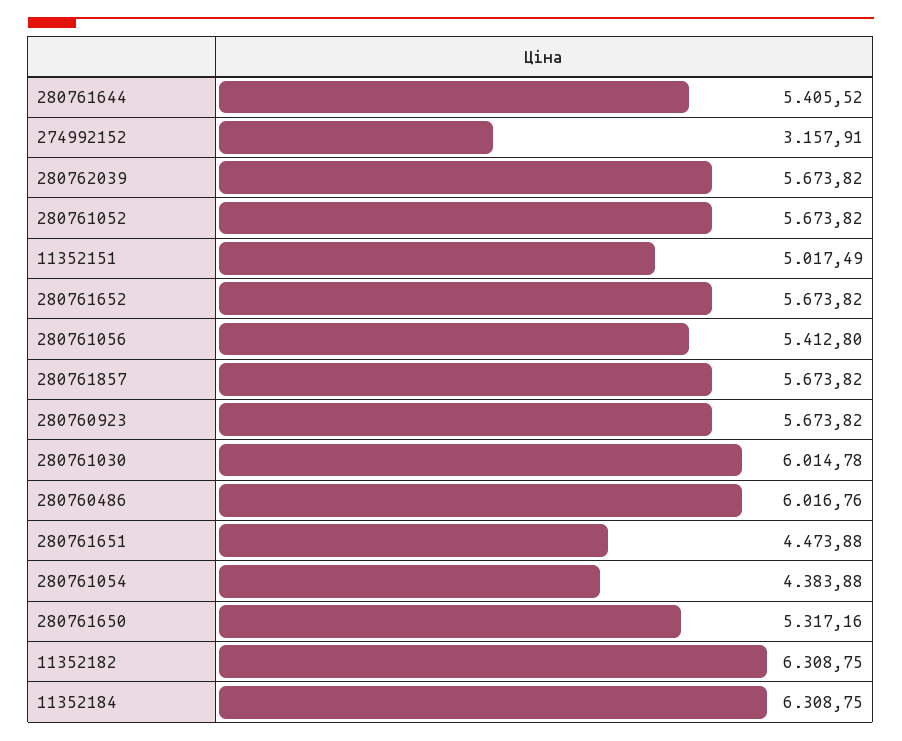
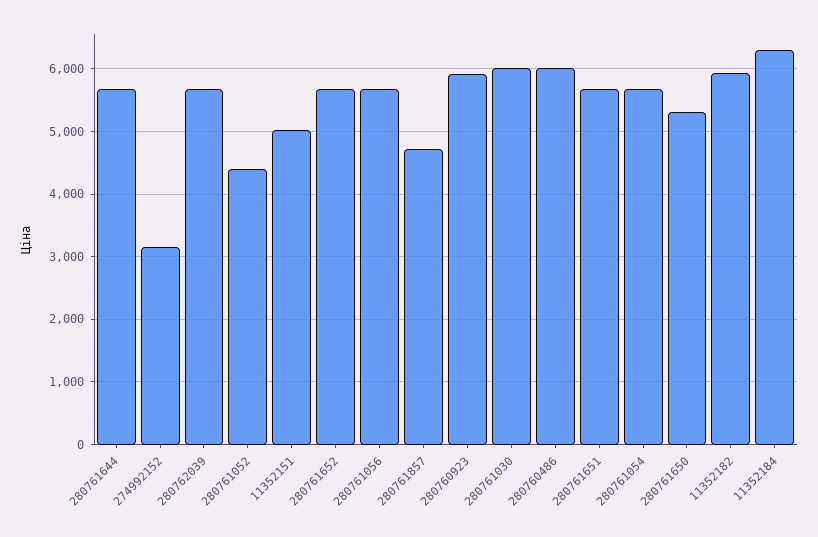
  {
-   "280761644": 5405.52,
+   "280761644": 5700,
    "274992152": 3157.91,
    "280762039": 5673.82,
-   "280761052": 5673.82,
+   "280761052": 4400,
    "11352151": 5017.49,
    "280761652": 5673.82,
-   "280761056": 5412.8,
+   "280761056": 5700,
-   "280761857": 5673.82,
+   "280761857": 4700,
-   "280760923": 5673.82,
+   "280760923": 5900,
    "280761030": 6014.78,
    "280760486": 6016.76,
-   "280761651": 4473.88,
+   "280761651": 5700,
-   "280761054": 4383.88,
+   "280761054": 5700,
    "280761650": 5317.16,
-   "11352182": 6308.75,
+   "11352182": 5900,
    "11352184": 6308.75
  }

